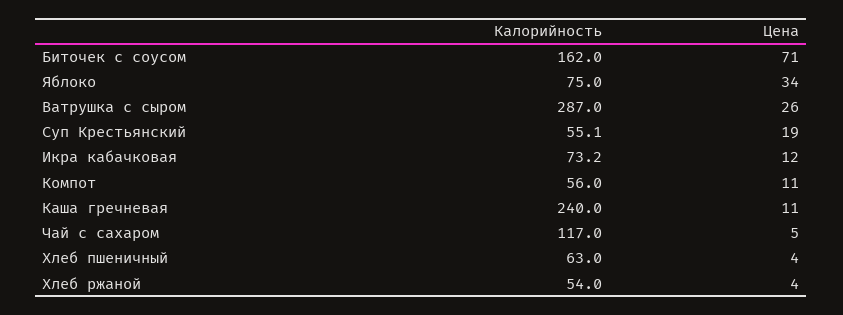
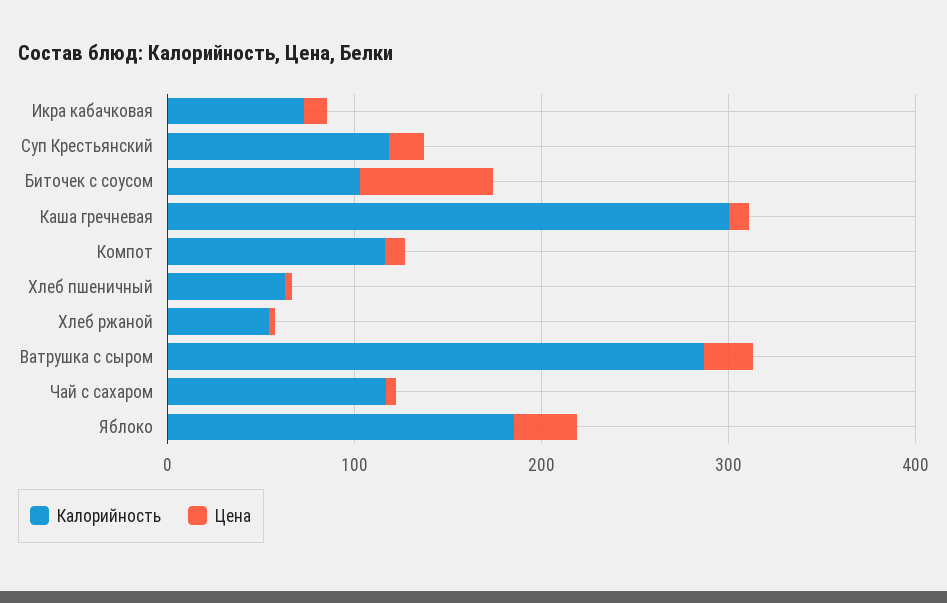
  {
    "Калорийность": {
-     "Биточек с соусом": 162,
+     "Биточек с соусом": 100,
-     "Яблоко": 75,
+     "Яблоко": 180,
      "Ватрушка с сыром": 287,
-     "Суп Крестьянский": 55.1,
+     "Суп Крестьянский": 120,
      "Икра кабачковая": 73.2,
-     "Компот": 56,
+     "Компот": 120,
-     "Каша гречневая": 240,
+     "Каша гречневая": 300,
      "Чай с сахаром": 117,
      "Хлеб пшеничный": 63,
      "Хлеб ржаной": 54
    },
    "Цена": {
      "Биточек с соусом": 71,
      "Яблоко": 34,
      "Ватрушка с сыром": 26,
      "Суп Крестьянский": 19,
      "Икра кабачковая": 12,
      "Компот": 11,
      "Каша гречневая": 11,
      "Чай с сахаром": 5,
      "Хлеб пшеничный": 4,
      "Хлеб ржаной": 4
    }
  }

